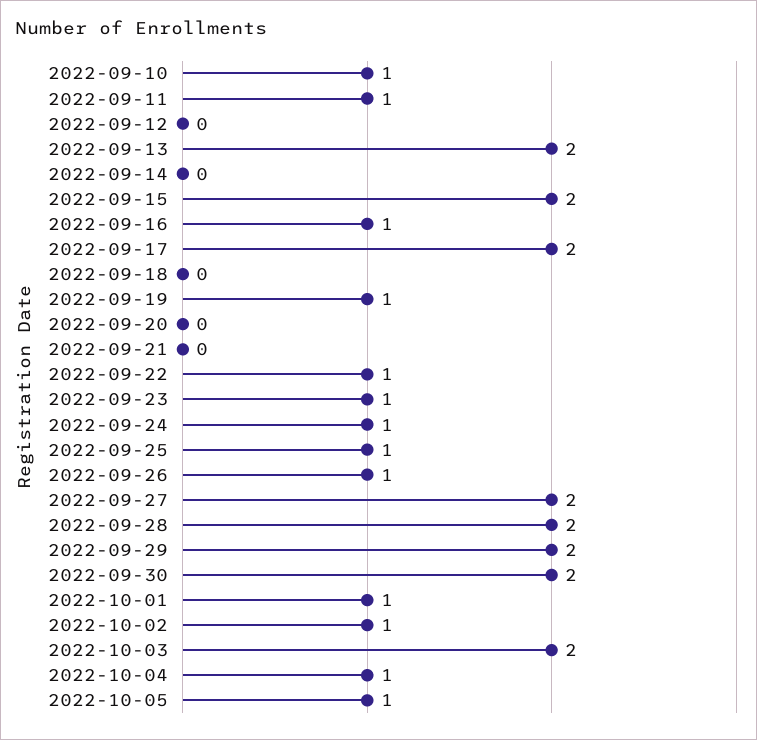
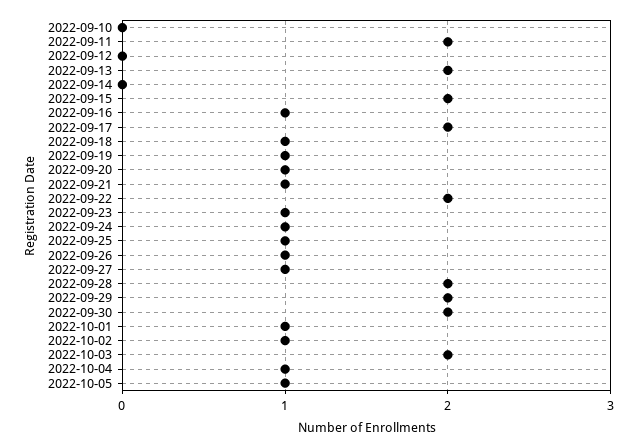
  {
-   "2022-09-10": 1,
+   "2022-09-10": 0,
-   "2022-09-11": 1,
+   "2022-09-11": 2,
    "2022-09-12": 0,
    "2022-09-13": 2,
    "2022-09-14": 0,
    "2022-09-15": 2,
    "2022-09-16": 1,
    "2022-09-17": 2,
-   "2022-09-18": 0,
+   "2022-09-18": 1,
    "2022-09-19": 1,
-   "2022-09-20": 0,
+   "2022-09-20": 1,
-   "2022-09-21": 0,
+   "2022-09-21": 1,
-   "2022-09-22": 1,
+   "2022-09-22": 2,
    "2022-09-23": 1,
    "2022-09-24": 1,
    "2022-09-25": 1,
    "2022-09-26": 1,
-   "2022-09-27": 2,
+   "2022-09-27": 1,
    "2022-09-28": 2,
    "2022-09-29": 2,
    "2022-09-30": 2,
    "2022-10-01": 1,
    "2022-10-02": 1,
    "2022-10-03": 2,
    "2022-10-04": 1,
    "2022-10-05": 1
  }

